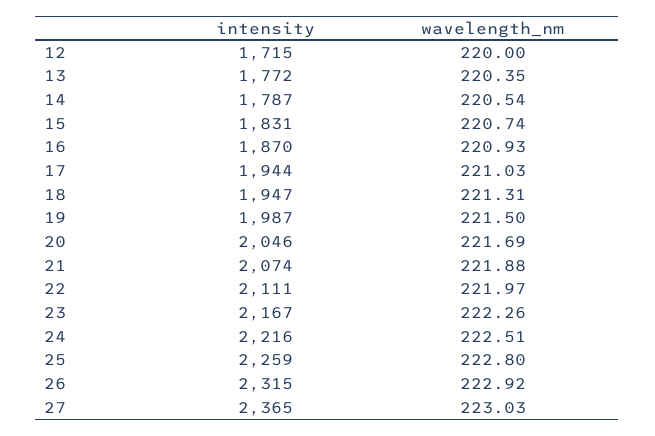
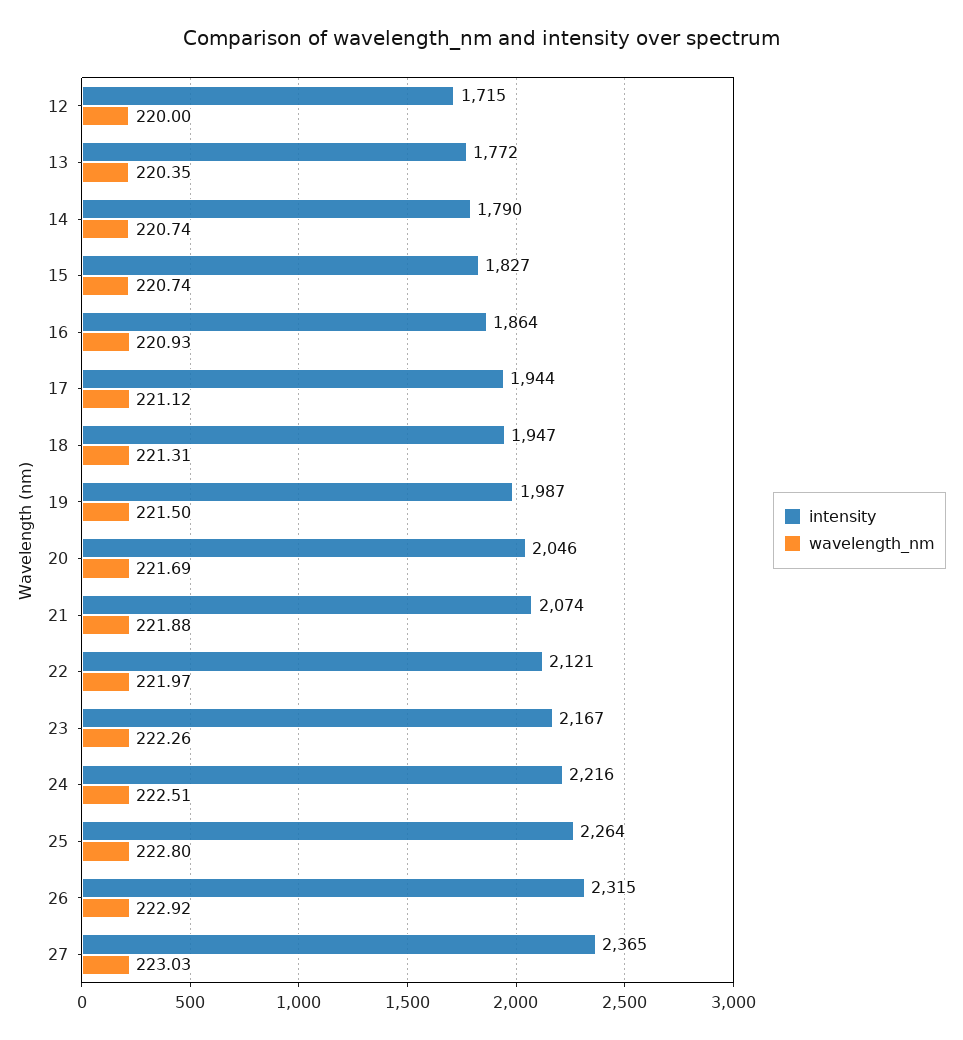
  {
    "intensity": {
      "12": 1715,
      "13": 1772,
-     "14": 1787,
+     "14": 1790,
-     "15": 1831,
+     "15": 1827,
-     "16": 1870,
+     "16": 1864,
      "17": 1944,
      "18": 1947,
      "19": 1987,
      "20": 2046,
      "21": 2074,
-     "22": 2111,
+     "22": 2121,
      "23": 2167,
      "24": 2216,
-     "25": 2259,
+     "25": 2264,
      "26": 2315,
      "27": 2365
    },
    "wavelength_nm": {
      "12": 220,
      "13": 220.35,
-     "14": 220.54,
+     "14": 220.74,
      "15": 220.74,
      "16": 220.93,
-     "17": 221.03,
+     "17": 221.12,
      "18": 221.31,
      "19": 221.5,
      "20": 221.69,
      "21": 221.88,
      "22": 221.97,
      "23": 222.26,
      "24": 222.51,
      "25": 222.8,
      "26": 222.92,
      "27": 223.03
    }
  }

